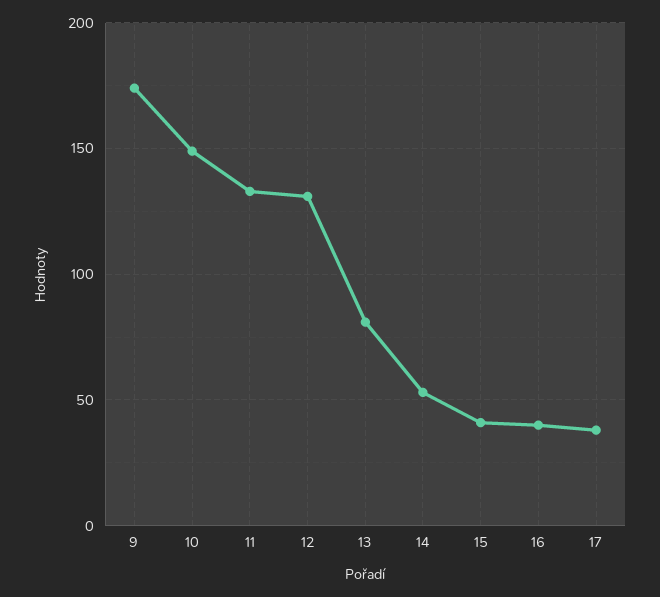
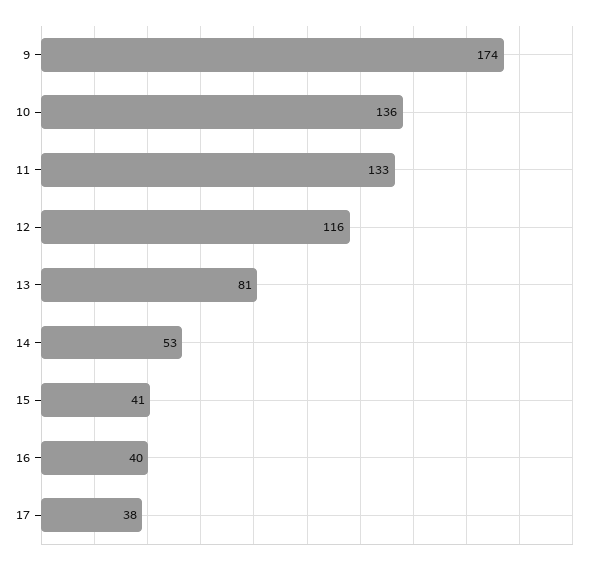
  {
    "9": 174,
-   "10": 150,
+   "10": 136,
    "11": 133,
-   "12": 130,
+   "12": 116,
    "13": 81,
    "14": 53,
    "15": 41,
    "16": 40,
    "17": 38
  }

